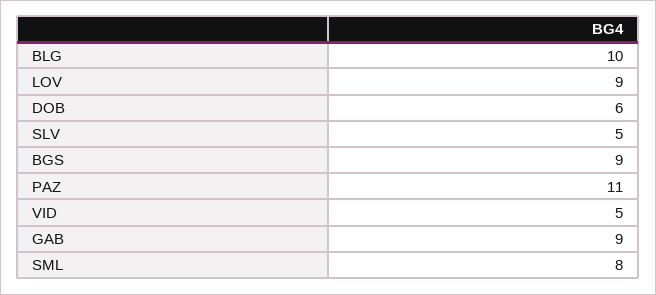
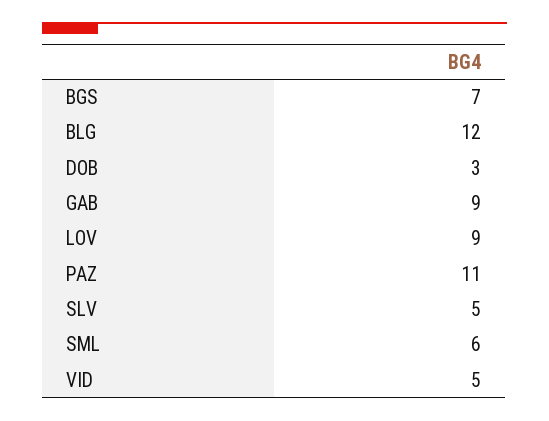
  {
-   "BLG": 10,
+   "BLG": 12,
    "LOV": 9,
-   "DOB": 6,
+   "DOB": 3,
    "SLV": 5,
-   "BGS": 9,
+   "BGS": 7,
    "PAZ": 11,
    "VID": 5,
    "GAB": 9,
-   "SML": 8
+   "SML": 6
  }

